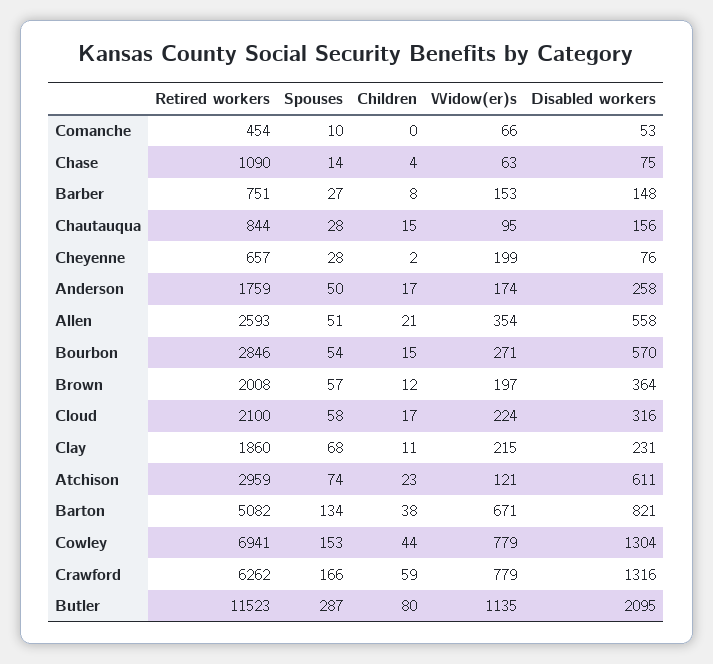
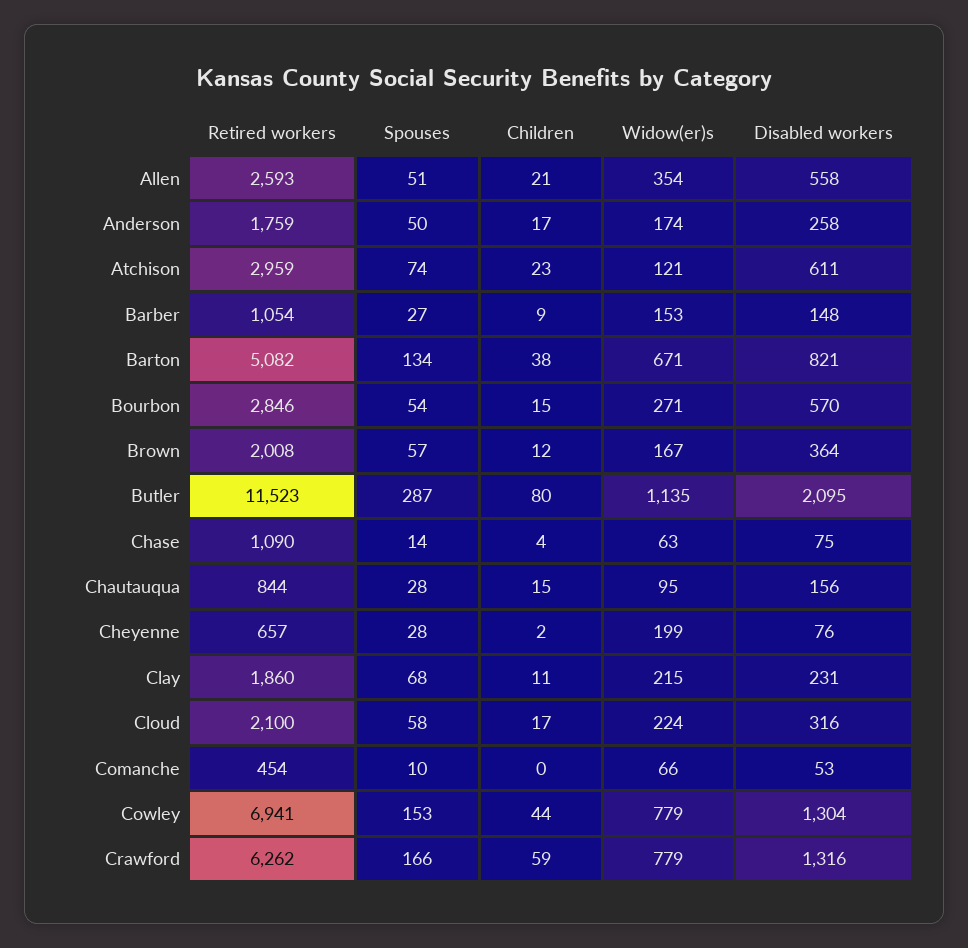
  {
    "Retired workers": {
      "Comanche": 454,
      "Chase": 1090,
-     "Barber": 751,
+     "Barber": 1054,
      "Chautauqua": 844,
      "Cheyenne": 657,
      "Anderson": 1759,
      "Allen": 2593,
      "Bourbon": 2846,
      "Brown": 2008,
      "Cloud": 2100,
      "Clay": 1860,
      "Atchison": 2959,
      "Barton": 5082,
      "Cowley": 6941,
      "Crawford": 6262,
      "Butler": 11523
    },
    "Spouses": {
      "Comanche": 10,
      "Chase": 14,
      "Barber": 27,
      "Chautauqua": 28,
      "Cheyenne": 28,
      "Anderson": 50,
      "Allen": 51,
      "Bourbon": 54,
      "Brown": 57,
      "Cloud": 58,
      "Clay": 68,
      "Atchison": 74,
      "Barton": 134,
      "Cowley": 153,
      "Crawford": 166,
      "Butler": 287
    },
    "Children": {
      "Comanche": 0,
      "Chase": 4,
-     "Barber": 8,
+     "Barber": 9,
      "Chautauqua": 15,
      "Cheyenne": 2,
      "Anderson": 17,
      "Allen": 21,
      "Bourbon": 15,
      "Brown": 12,
      "Cloud": 17,
      "Clay": 11,
      "Atchison": 23,
      "Barton": 38,
      "Cowley": 44,
      "Crawford": 59,
      "Butler": 80
    },
    "Widow(er)s": {
      "Comanche": 66,
      "Chase": 63,
      "Barber": 153,
      "Chautauqua": 95,
      "Cheyenne": 199,
      "Anderson": 174,
      "Allen": 354,
      "Bourbon": 271,
-     "Brown": 197,
+     "Brown": 167,
      "Cloud": 224,
      "Clay": 215,
      "Atchison": 121,
      "Barton": 671,
      "Cowley": 779,
      "Crawford": 779,
      "Butler": 1135
    },
    "Disabled workers": {
      "Comanche": 53,
      "Chase": 75,
      "Barber": 148,
      "Chautauqua": 156,
      "Cheyenne": 76,
      "Anderson": 258,
      "Allen": 558,
      "Bourbon": 570,
      "Brown": 364,
      "Cloud": 316,
      "Clay": 231,
      "Atchison": 611,
      "Barton": 821,
      "Cowley": 1304,
      "Crawford": 1316,
      "Butler": 2095
    }
  }

